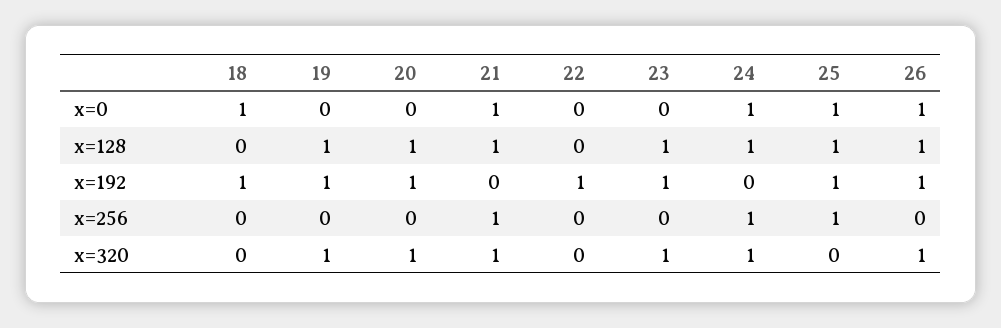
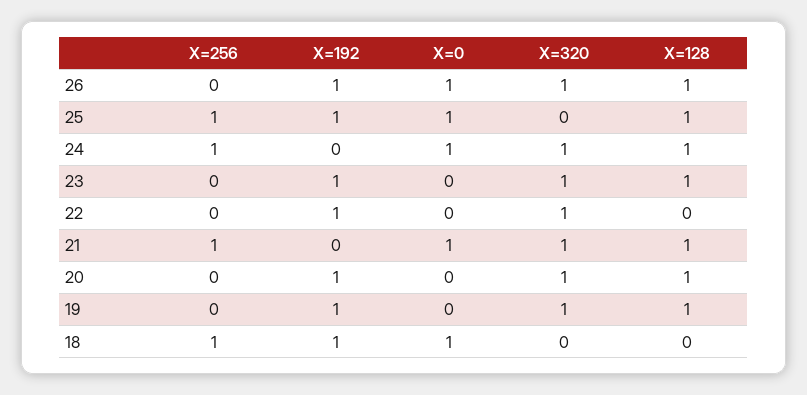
  {
    "18": {
      "x=0": 1,
      "x=128": 0,
      "x=192": 1,
-     "x=256": 0,
+     "x=256": 1,
      "x=320": 0
    },
    "19": {
      "x=0": 0,
      "x=128": 1,
      "x=192": 1,
      "x=256": 0,
      "x=320": 1
    },
    "20": {
      "x=0": 0,
      "x=128": 1,
      "x=192": 1,
      "x=256": 0,
      "x=320": 1
    },
    "21": {
      "x=0": 1,
      "x=128": 1,
      "x=192": 0,
      "x=256": 1,
      "x=320": 1
    },
    "22": {
      "x=0": 0,
      "x=128": 0,
      "x=192": 1,
      "x=256": 0,
-     "x=320": 0
+     "x=320": 1
    },
    "23": {
      "x=0": 0,
      "x=128": 1,
      "x=192": 1,
      "x=256": 0,
      "x=320": 1
    },
    "24": {
      "x=0": 1,
      "x=128": 1,
      "x=192": 0,
      "x=256": 1,
      "x=320": 1
    },
    "25": {
      "x=0": 1,
      "x=128": 1,
      "x=192": 1,
      "x=256": 1,
      "x=320": 0
    },
    "26": {
      "x=0": 1,
      "x=128": 1,
      "x=192": 1,
      "x=256": 0,
      "x=320": 1
    }
  }

